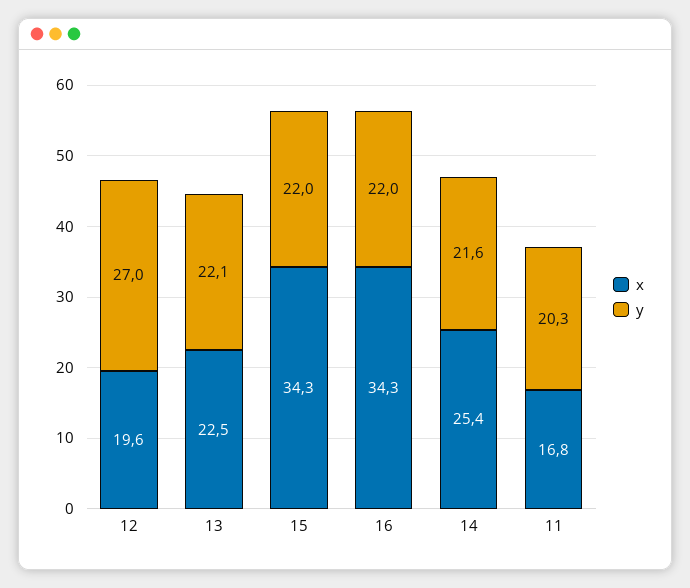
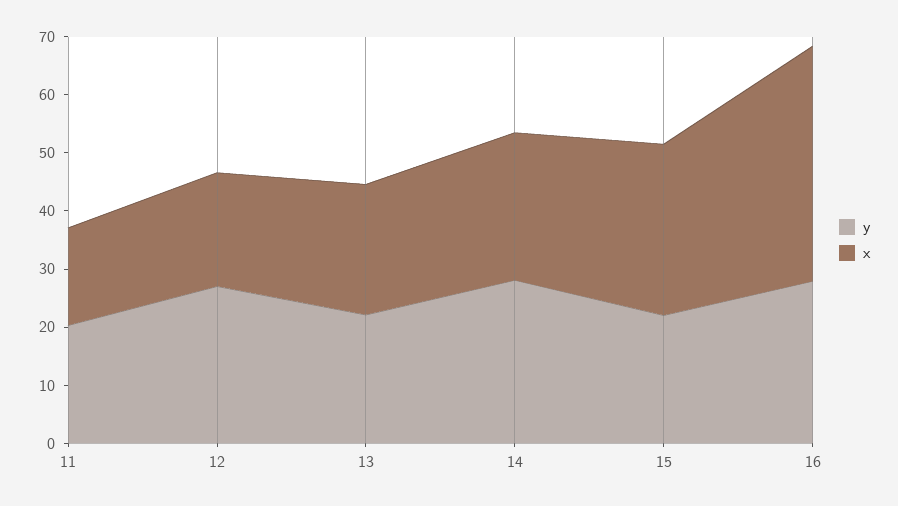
  {
    "x": {
      "12": 19.6,
      "13": 22.5,
-     "15": 34.3,
+     "15": 30,
-     "16": 34.3,
+     "16": 40,
      "14": 25.4,
      "11": 16.8
    },
    "y": {
      "12": 27,
      "13": 22.1,
      "15": 22,
-     "16": 22,
+     "16": 28,
-     "14": 21.6,
+     "14": 28,
      "11": 20.3
    }
  }

